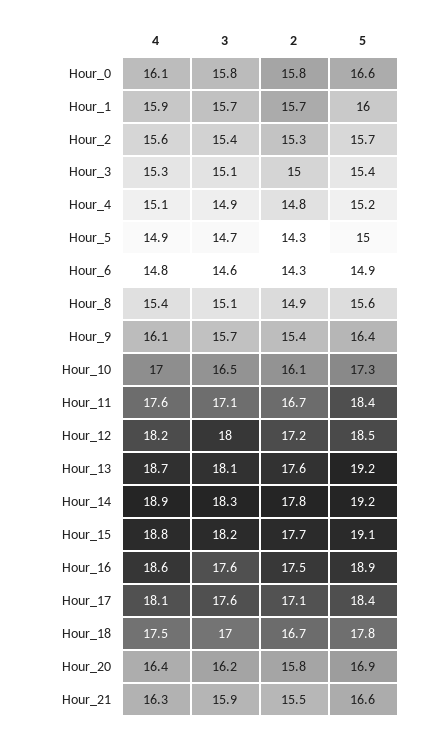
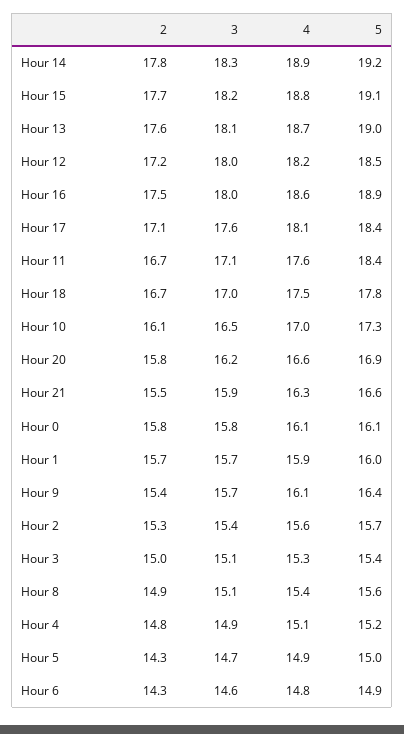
  {
    "4": {
      "Hour_0": 16.1,
      "Hour_1": 15.9,
      "Hour_2": 15.6,
      "Hour_3": 15.3,
      "Hour_4": 15.1,
      "Hour_5": 14.9,
      "Hour_6": 14.8,
      "Hour_8": 15.4,
      "Hour_9": 16.1,
      "Hour_10": 17,
      "Hour_11": 17.6,
      "Hour_12": 18.2,
      "Hour_13": 18.7,
      "Hour_14": 18.9,
      "Hour_15": 18.8,
      "Hour_16": 18.6,
      "Hour_17": 18.1,
      "Hour_18": 17.5,
-     "Hour_20": 16.4,
+     "Hour_20": 16.6,
      "Hour_21": 16.3
    },
    "3": {
      "Hour_0": 15.8,
      "Hour_1": 15.7,
      "Hour_2": 15.4,
      "Hour_3": 15.1,
      "Hour_4": 14.9,
      "Hour_5": 14.7,
      "Hour_6": 14.6,
      "Hour_8": 15.1,
      "Hour_9": 15.7,
      "Hour_10": 16.5,
      "Hour_11": 17.1,
      "Hour_12": 18,
      "Hour_13": 18.1,
      "Hour_14": 18.3,
      "Hour_15": 18.2,
-     "Hour_16": 17.6,
+     "Hour_16": 18,
      "Hour_17": 17.6,
      "Hour_18": 17,
      "Hour_20": 16.2,
      "Hour_21": 15.9
    },
    "2": {
      "Hour_0": 15.8,
      "Hour_1": 15.7,
      "Hour_2": 15.3,
      "Hour_3": 15,
      "Hour_4": 14.8,
      "Hour_5": 14.3,
      "Hour_6": 14.3,
      "Hour_8": 14.9,
      "Hour_9": 15.4,
      "Hour_10": 16.1,
      "Hour_11": 16.7,
      "Hour_12": 17.2,
      "Hour_13": 17.6,
      "Hour_14": 17.8,
      "Hour_15": 17.7,
      "Hour_16": 17.5,
      "Hour_17": 17.1,
      "Hour_18": 16.7,
      "Hour_20": 15.8,
      "Hour_21": 15.5
    },
    "5": {
-     "Hour_0": 16.6,
+     "Hour_0": 16.1,
      "Hour_1": 16,
      "Hour_2": 15.7,
      "Hour_3": 15.4,
      "Hour_4": 15.2,
      "Hour_5": 15,
      "Hour_6": 14.9,
      "Hour_8": 15.6,
      "Hour_9": 16.4,
      "Hour_10": 17.3,
      "Hour_11": 18.4,
      "Hour_12": 18.5,
-     "Hour_13": 19.2,
+     "Hour_13": 19,
      "Hour_14": 19.2,
      "Hour_15": 19.1,
      "Hour_16": 18.9,
      "Hour_17": 18.4,
      "Hour_18": 17.8,
      "Hour_20": 16.9,
      "Hour_21": 16.6
    }
  }

